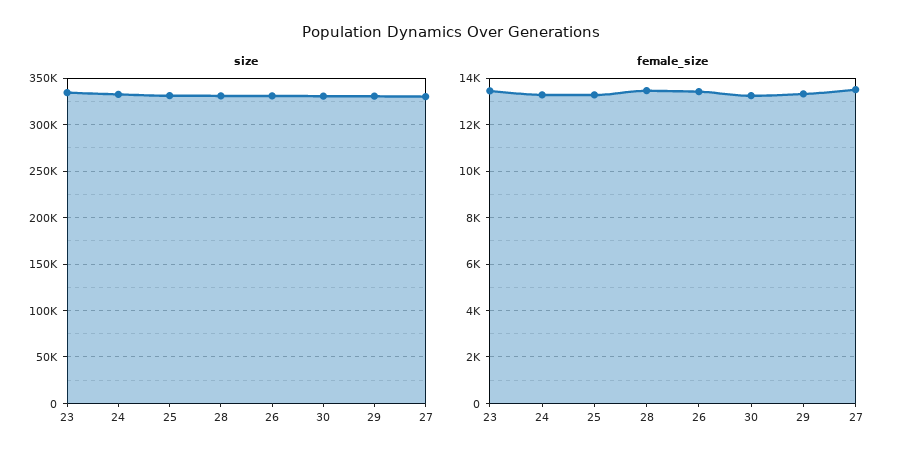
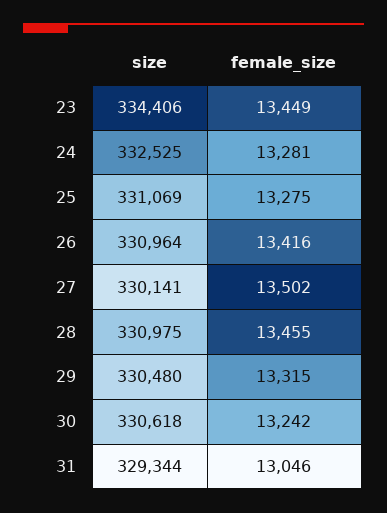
  {
    "size": {
      "23": 334406,
      "24": 332525,
      "25": 331069,
      "28": 330975,
      "26": 330964,
      "30": 330618,
      "29": 330480,
-     "27": 330141
+     "27": 330141,
+     "31": 329344
    },
    "female_size": {
      "23": 13449,
      "24": 13281,
      "25": 13275,
      "28": 13455,
      "26": 13416,
      "30": 13242,
      "29": 13315,
-     "27": 13502
+     "27": 13502,
+     "31": 13046
    }
  }

